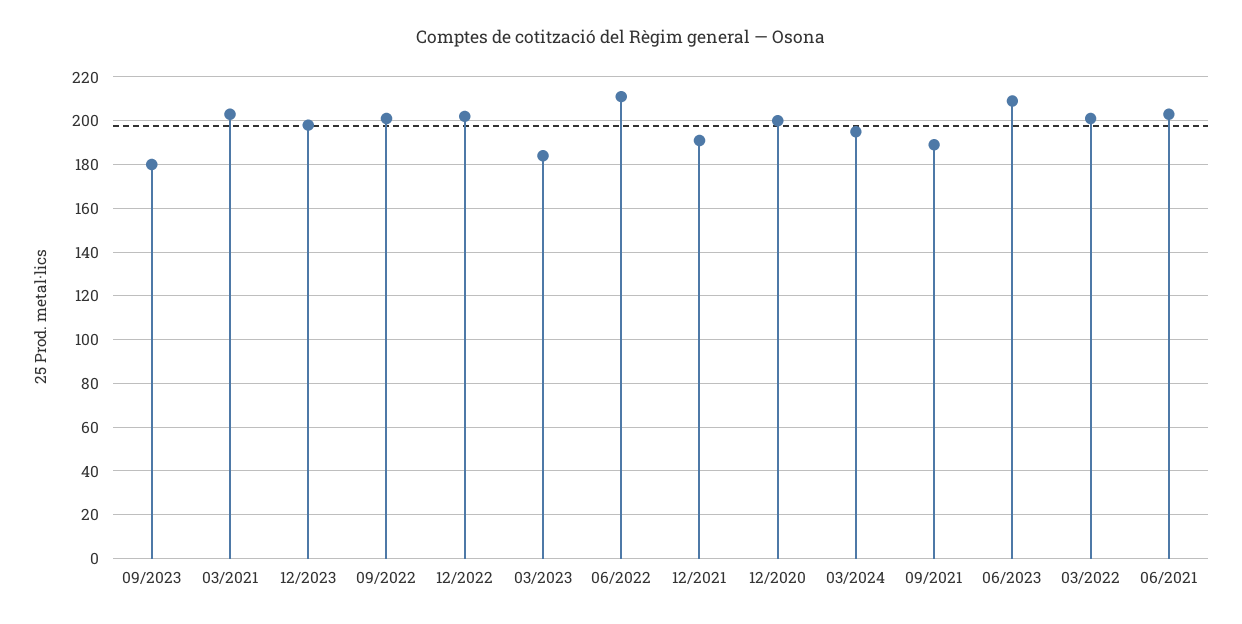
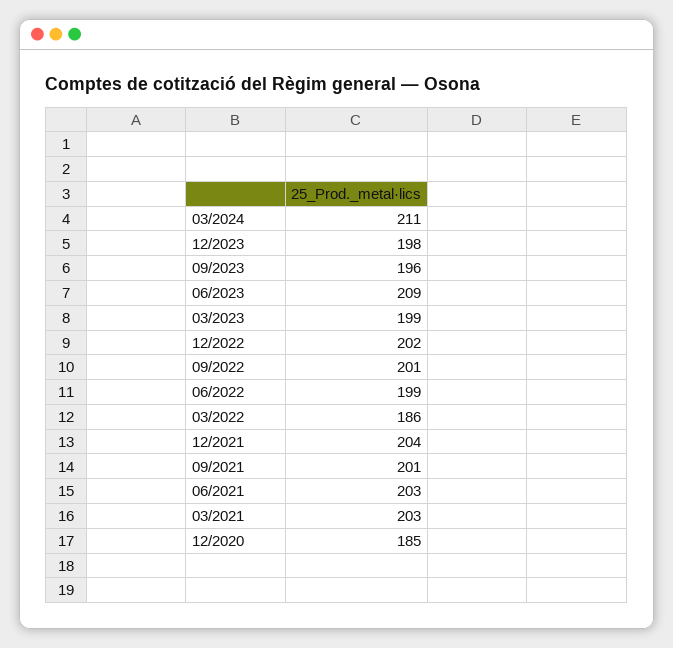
  {
-   "09/2023": 180,
+   "09/2023": 196,
    "03/2021": 203,
    "12/2023": 198,
    "09/2022": 201,
    "12/2022": 202,
-   "03/2023": 185,
+   "03/2023": 199,
-   "06/2022": 210,
+   "06/2022": 199,
-   "12/2021": 190,
+   "12/2021": 204,
-   "12/2020": 200,
+   "12/2020": 185,
-   "03/2024": 195,
+   "03/2024": 211,
-   "09/2021": 190,
+   "09/2021": 201,
    "06/2023": 209,
-   "03/2022": 200,
+   "03/2022": 186,
    "06/2021": 203
  }

